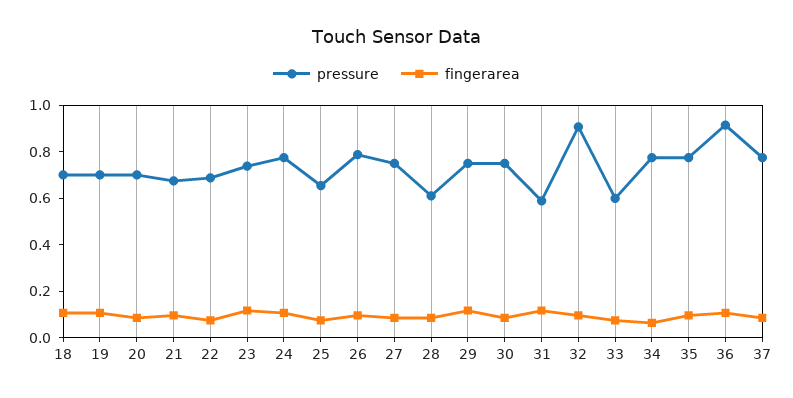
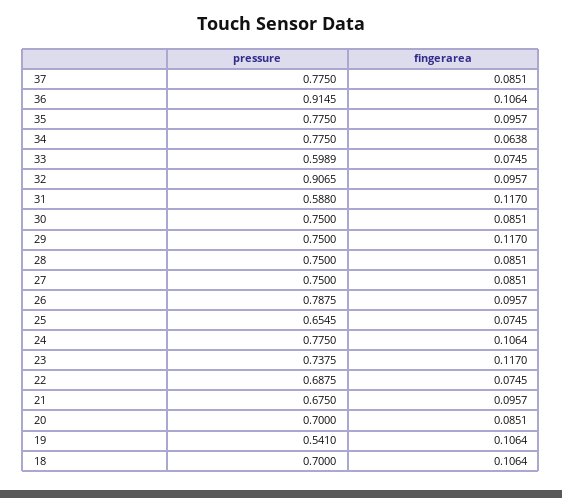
  {
    "pressure": {
      "18": 0.7,
-     "19": 0.7,
+     "19": 0.541,
      "20": 0.7,
      "21": 0.675,
      "22": 0.6875,
      "23": 0.7375,
      "24": 0.775,
      "25": 0.6545,
      "26": 0.7875,
      "27": 0.75,
-     "28": 0.6,
+     "28": 0.75,
      "29": 0.75,
      "30": 0.75,
      "31": 0.588,
      "32": 0.9065,
      "33": 0.5989,
      "34": 0.775,
      "35": 0.775,
      "36": 0.9145,
      "37": 0.775
    },
    "fingerarea": {
      "18": 0.1064,
      "19": 0.1064,
      "20": 0.0851,
      "21": 0.0957,
      "22": 0.0745,
      "23": 0.117,
      "24": 0.1064,
      "25": 0.0745,
      "26": 0.0957,
      "27": 0.0851,
      "28": 0.0851,
      "29": 0.117,
      "30": 0.0851,
      "31": 0.117,
      "32": 0.0957,
      "33": 0.0745,
      "34": 0.0638,
      "35": 0.0957,
      "36": 0.1064,
      "37": 0.0851
    }
  }

